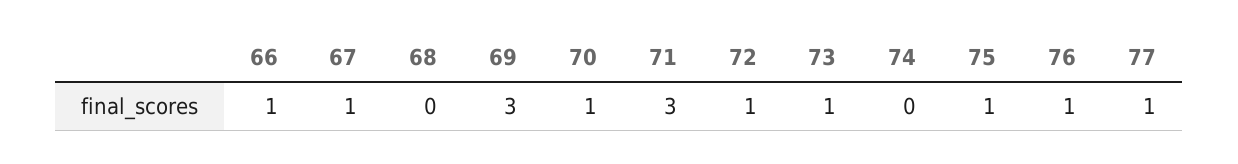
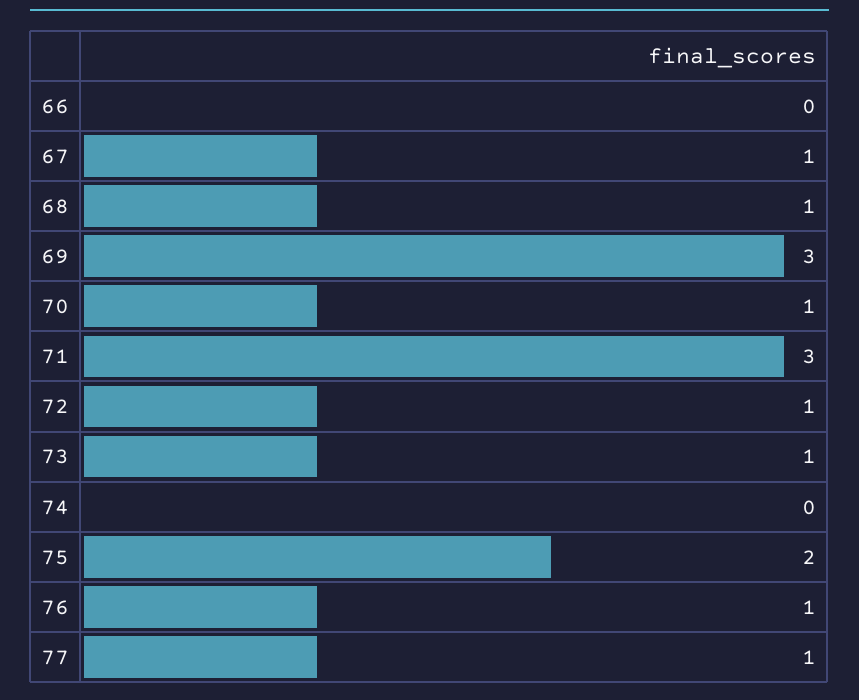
  {
-   "66": 1,
+   "66": 0,
    "67": 1,
-   "68": 0,
+   "68": 1,
    "69": 3,
    "70": 1,
    "71": 3,
    "72": 1,
    "73": 1,
    "74": 0,
-   "75": 1,
+   "75": 2,
    "76": 1,
    "77": 1
  }

